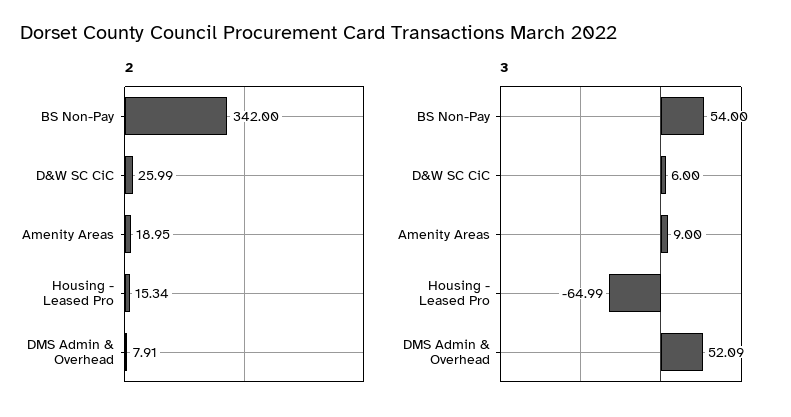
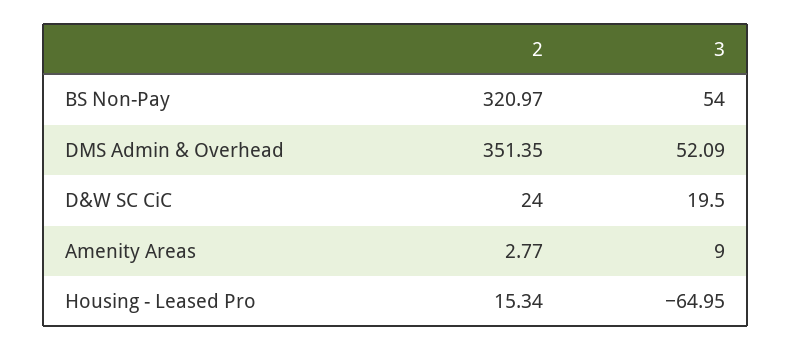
  {
    "2": {
-     "BS Non-Pay": 342,
+     "BS Non-Pay": 320.97,
-     "D&W SC CiC": 25.99,
+     "D&W SC CiC": 24,
-     "Amenity Areas": 18.95,
+     "Amenity Areas": 2.77,
      "Housing - Leased Pro": 15.34,
-     "DMS Admin & Overhead": 7.91
+     "DMS Admin & Overhead": 351.35
    },
    "3": {
      "BS Non-Pay": 54,
-     "D&W SC CiC": 6,
+     "D&W SC CiC": 19.5,
      "Amenity Areas": 9,
-     "Housing - Leased Pro": -64.99,
+     "Housing - Leased Pro": -64.95,
      "DMS Admin & Overhead": 52.09
    }
  }

